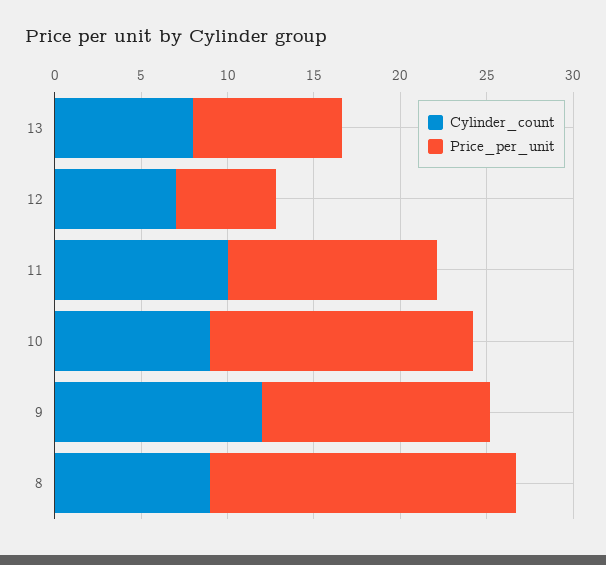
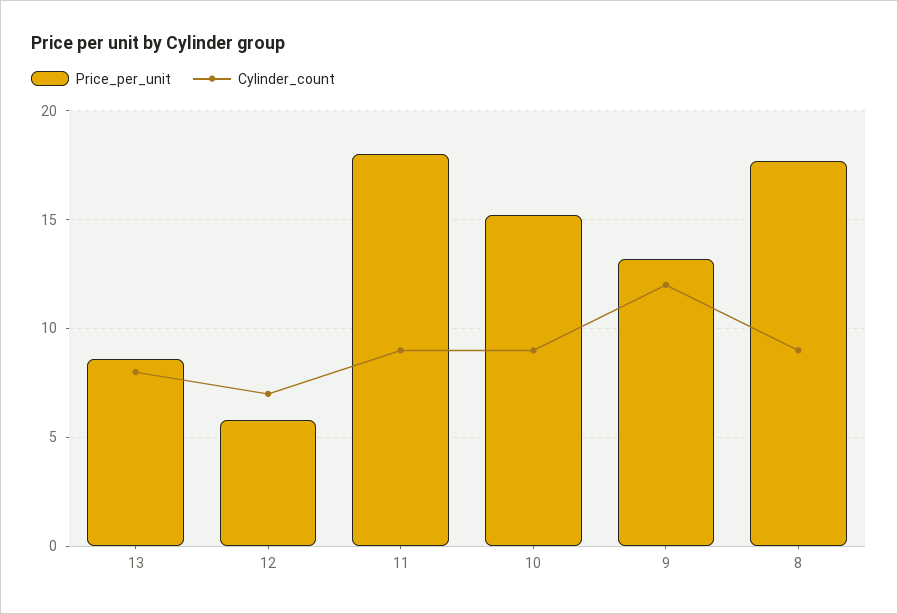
  {
    "Cylinder_count": {
      "13": 8,
      "12": 7,
-     "11": 10,
+     "11": 9,
      "10": 9,
      "9": 12,
      "8": 9
    },
    "Price_per_unit": {
      "13": 8.5,
      "12": 6,
-     "11": 12,
+     "11": 18,
      "10": 15,
      "9": 13,
      "8": 17.5
    }
  }

